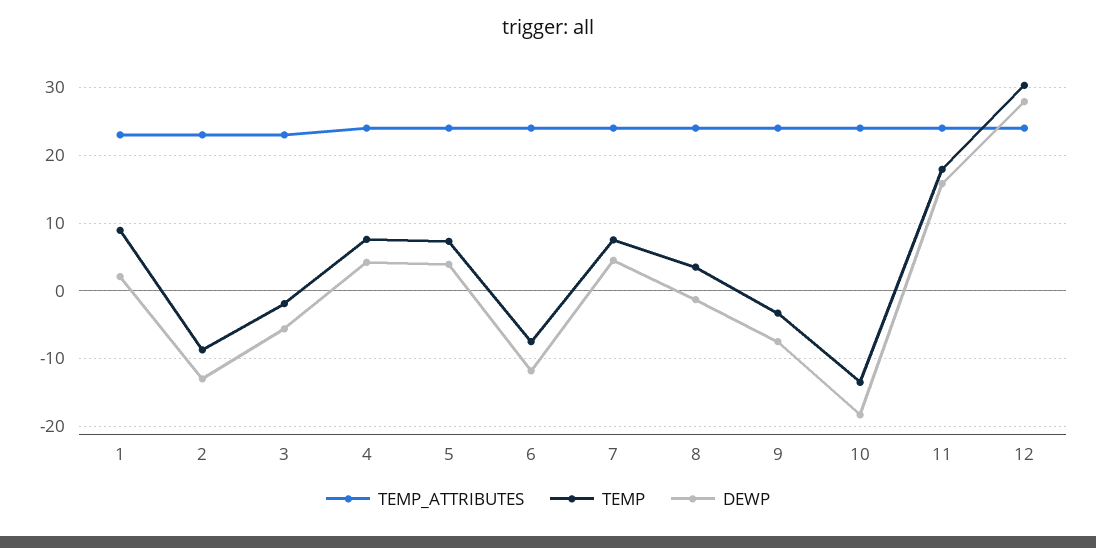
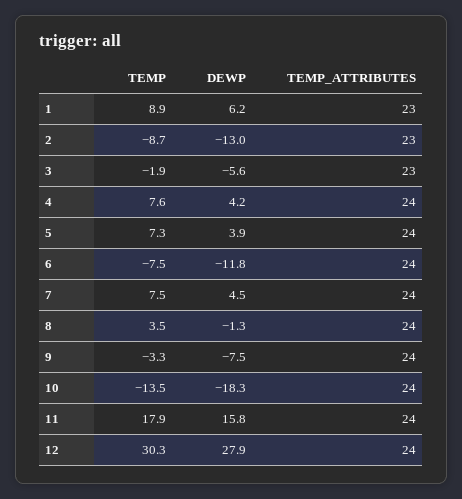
  {
    "TEMP_ATTRIBUTES": {
      "1": 23,
      "2": 23,
      "3": 23,
      "4": 24,
      "5": 24,
      "6": 24,
      "7": 24,
      "8": 24,
      "9": 24,
      "10": 24,
      "11": 24,
      "12": 24
    },
    "TEMP": {
      "1": 8.9,
      "2": -8.7,
      "3": -1.9,
      "4": 7.6,
      "5": 7.3,
      "6": -7.5,
      "7": 7.5,
      "8": 3.5,
      "9": -3.3,
      "10": -13.5,
      "11": 17.9,
      "12": 30.3
    },
    "DEWP": {
-     "1": 2,
+     "1": 6.2,
      "2": -13,
      "3": -5.6,
      "4": 4.2,
      "5": 3.9,
      "6": -11.8,
      "7": 4.5,
      "8": -1.3,
      "9": -7.5,
      "10": -18.3,
      "11": 15.8,
      "12": 27.9
    }
  }

